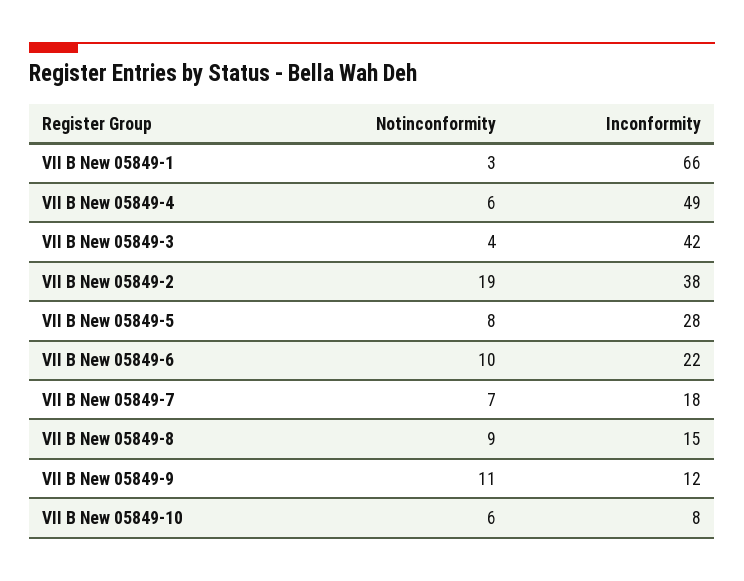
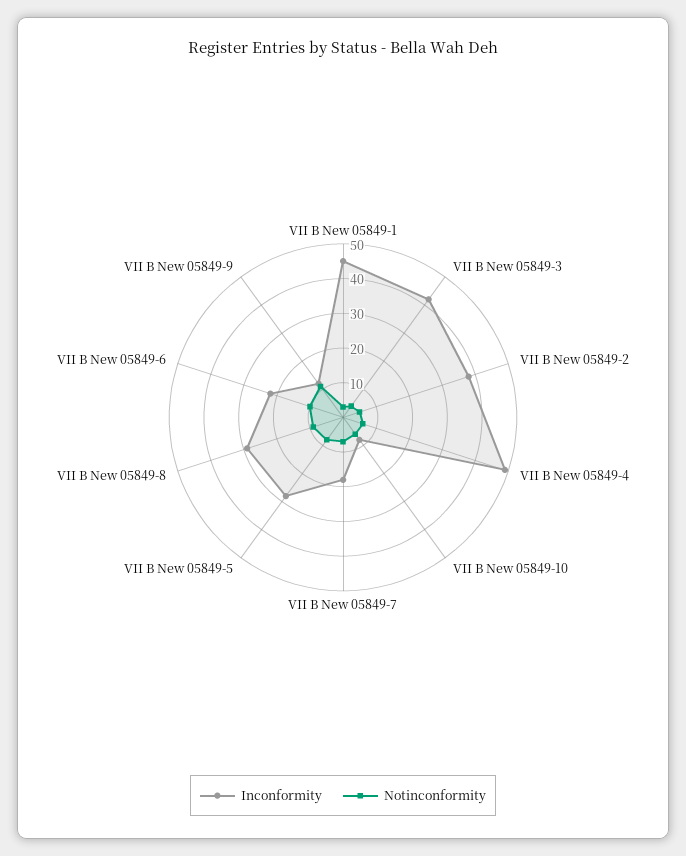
  {
    "Notinconformity": {
      "VII B New 05849-1": 3,
      "VII B New 05849-4": 6,
      "VII B New 05849-3": 4,
-     "VII B New 05849-2": 19,
+     "VII B New 05849-2": 5,
      "VII B New 05849-5": 8,
      "VII B New 05849-6": 10,
      "VII B New 05849-7": 7,
      "VII B New 05849-8": 9,
      "VII B New 05849-9": 11,
      "VII B New 05849-10": 6
    },
    "Inconformity": {
-     "VII B New 05849-1": 66,
+     "VII B New 05849-1": 45,
      "VII B New 05849-4": 49,
      "VII B New 05849-3": 42,
      "VII B New 05849-2": 38,
      "VII B New 05849-5": 28,
      "VII B New 05849-6": 22,
      "VII B New 05849-7": 18,
-     "VII B New 05849-8": 15,
+     "VII B New 05849-8": 30,
      "VII B New 05849-9": 12,
      "VII B New 05849-10": 8
    }
  }

